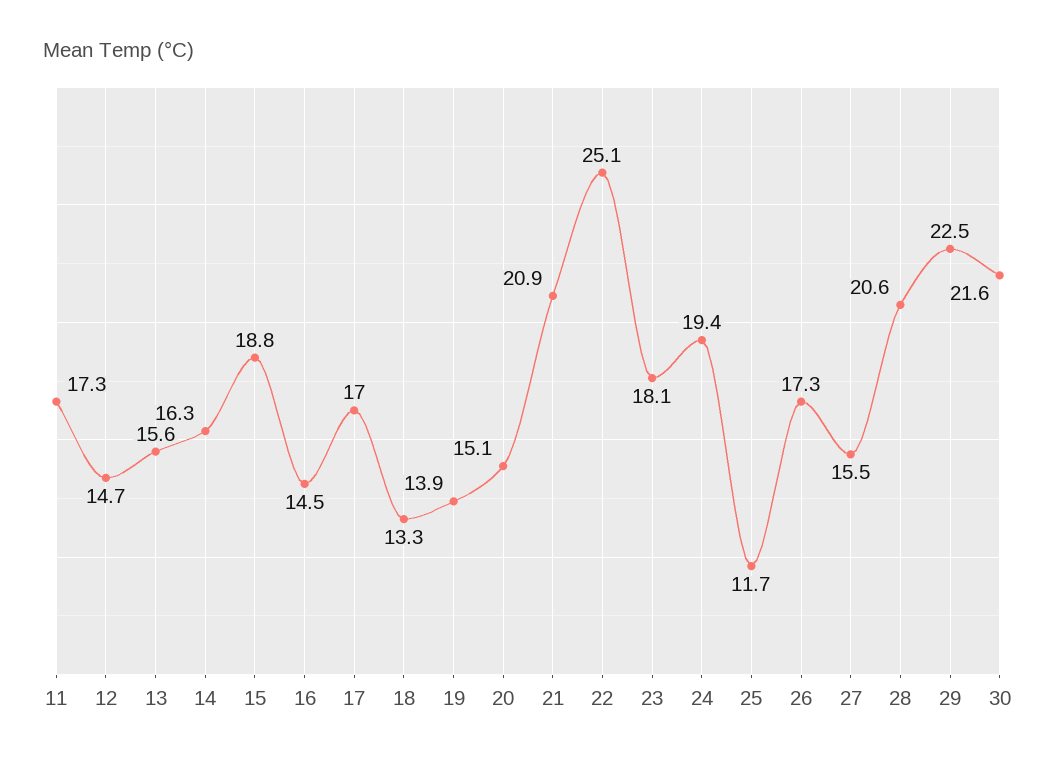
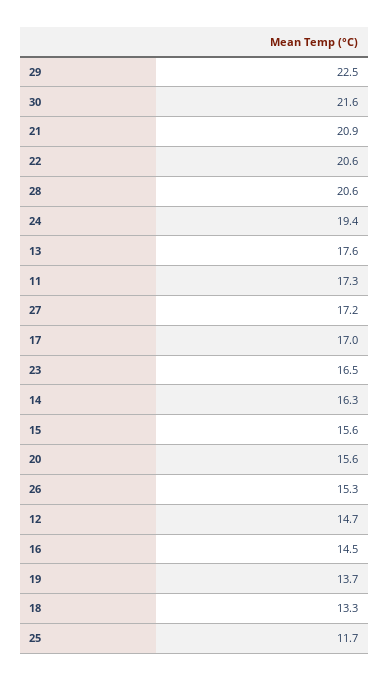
  {
    "11": 17.3,
    "12": 14.7,
-   "13": 15.6,
+   "13": 17.6,
    "14": 16.3,
-   "15": 18.8,
+   "15": 15.6,
    "16": 14.5,
    "17": 17,
    "18": 13.3,
-   "19": 13.9,
+   "19": 13.7,
-   "20": 15.1,
+   "20": 15.6,
    "21": 20.9,
-   "22": 25.1,
+   "22": 20.6,
-   "23": 18.1,
+   "23": 16.5,
    "24": 19.4,
    "25": 11.7,
-   "26": 17.3,
+   "26": 15.3,
-   "27": 15.5,
+   "27": 17.2,
    "28": 20.6,
    "29": 22.5,
    "30": 21.6
  }

